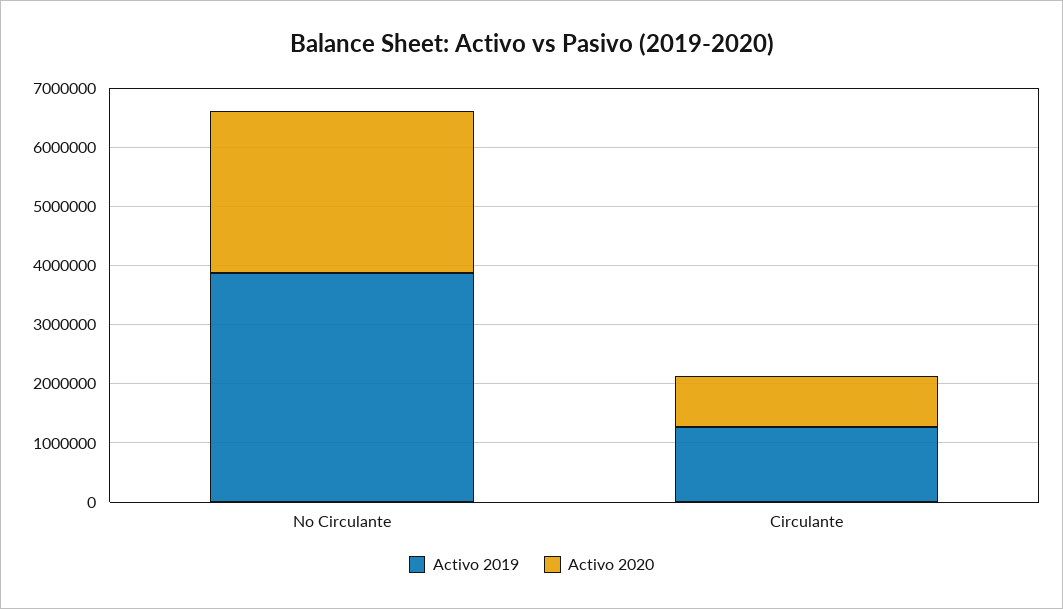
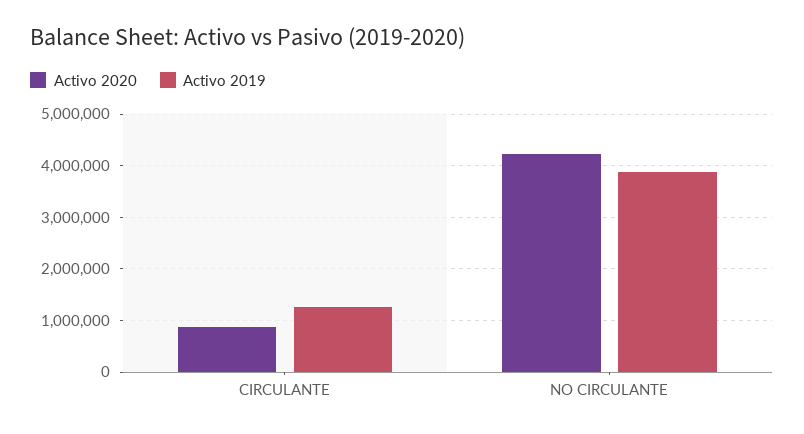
  {
    "Activo 2019": {
      "No Circulante": 3800000,
      "Circulante": 1200000
    },
    "Activo 2020": {
-     "No Circulante": 2800000,
+     "No Circulante": 4200000,
      "Circulante": 800000
    }
  }

